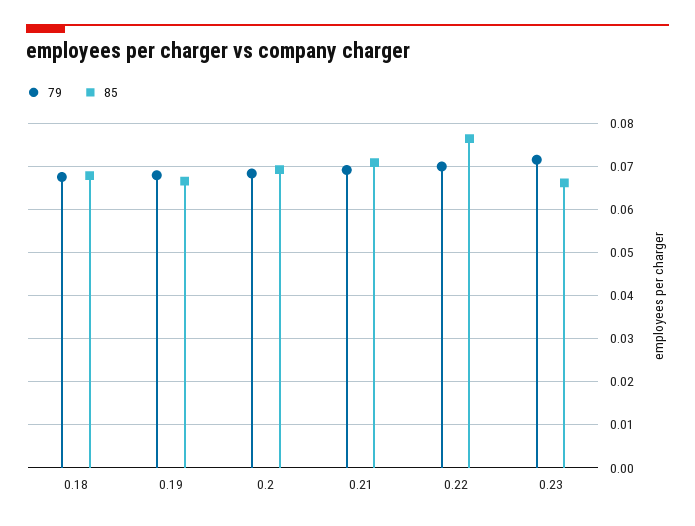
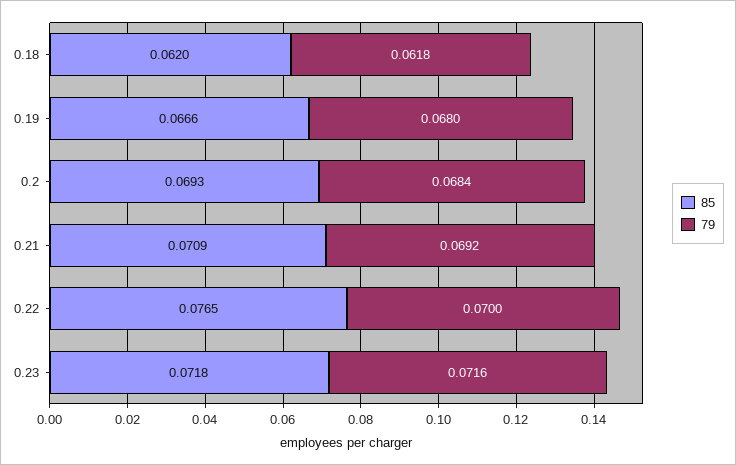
  {
    "79": {
-     "0.18": 0.068,
+     "0.18": 0.0618,
      "0.19": 0.068,
      "0.2": 0.0684,
      "0.21": 0.0692,
      "0.22": 0.07,
      "0.23": 0.0716
    },
    "85": {
-     "0.18": 0.068,
+     "0.18": 0.062,
      "0.19": 0.0666,
      "0.2": 0.0693,
      "0.21": 0.0709,
      "0.22": 0.0765,
-     "0.23": 0.066
+     "0.23": 0.0718
    }
  }

